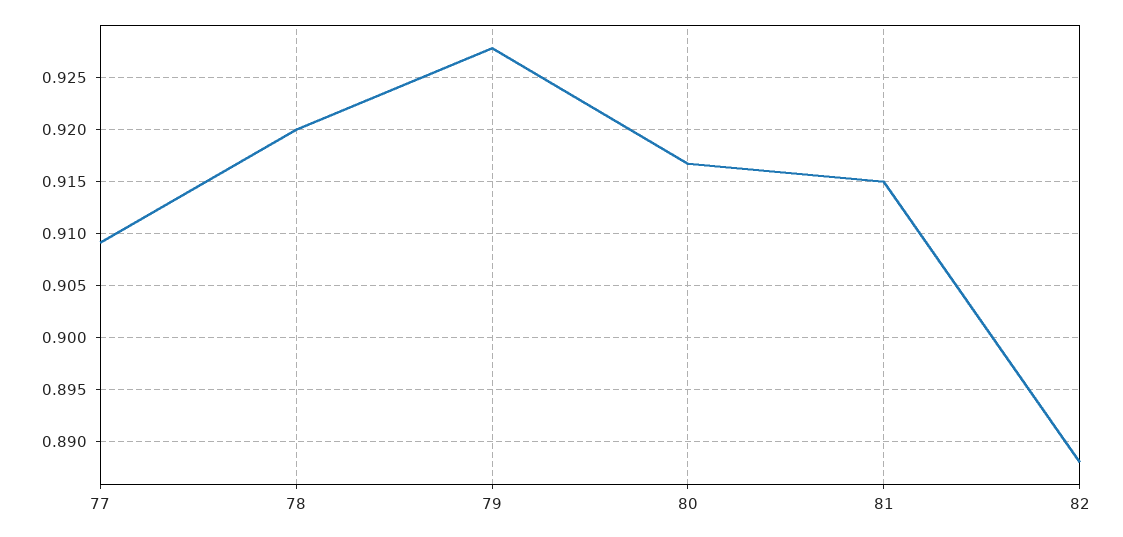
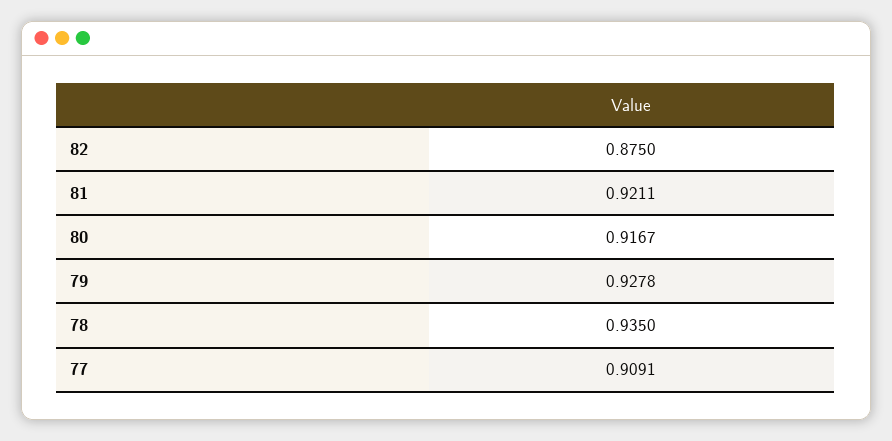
  {
    "77": 0.9091,
-   "78": 0.92,
+   "78": 0.935,
    "79": 0.9278,
    "80": 0.9167,
-   "81": 0.915,
+   "81": 0.9211,
-   "82": 0.888
+   "82": 0.875
  }

